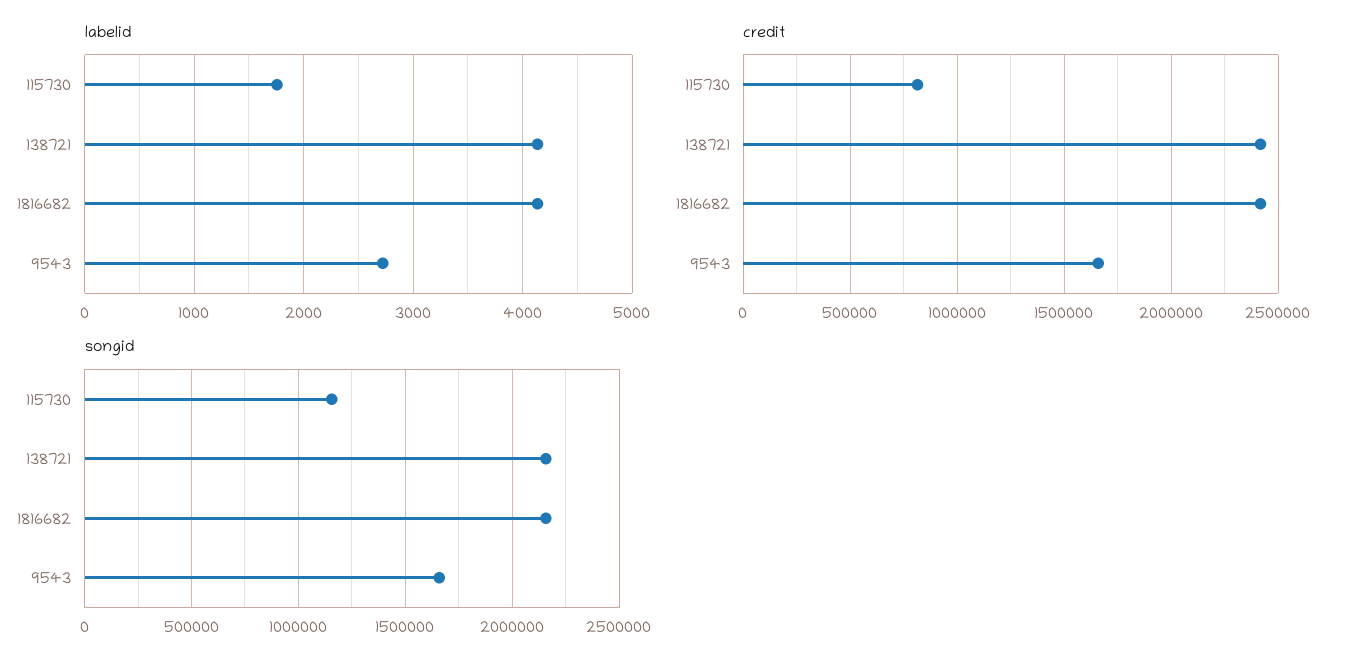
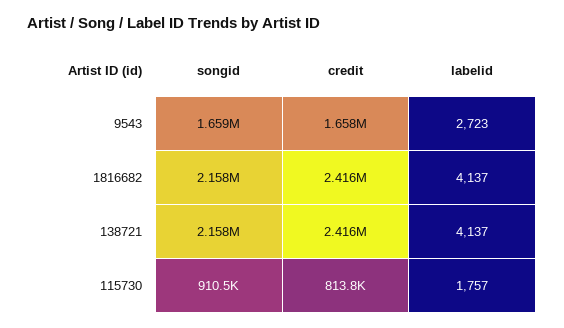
  {
    "labelid": {
      "115730": 1757,
      "138721": 4137,
      "1816682": 4137,
      "9543": 2723
    },
    "credit": {
      "115730": 813800,
      "138721": 2416000,
      "1816682": 2416000,
      "9543": 1658000
    },
    "songid": {
-     "115730": 1150000,
+     "115730": 910500,
      "138721": 2158000,
      "1816682": 2158000,
      "9543": 1659000
    }
  }

